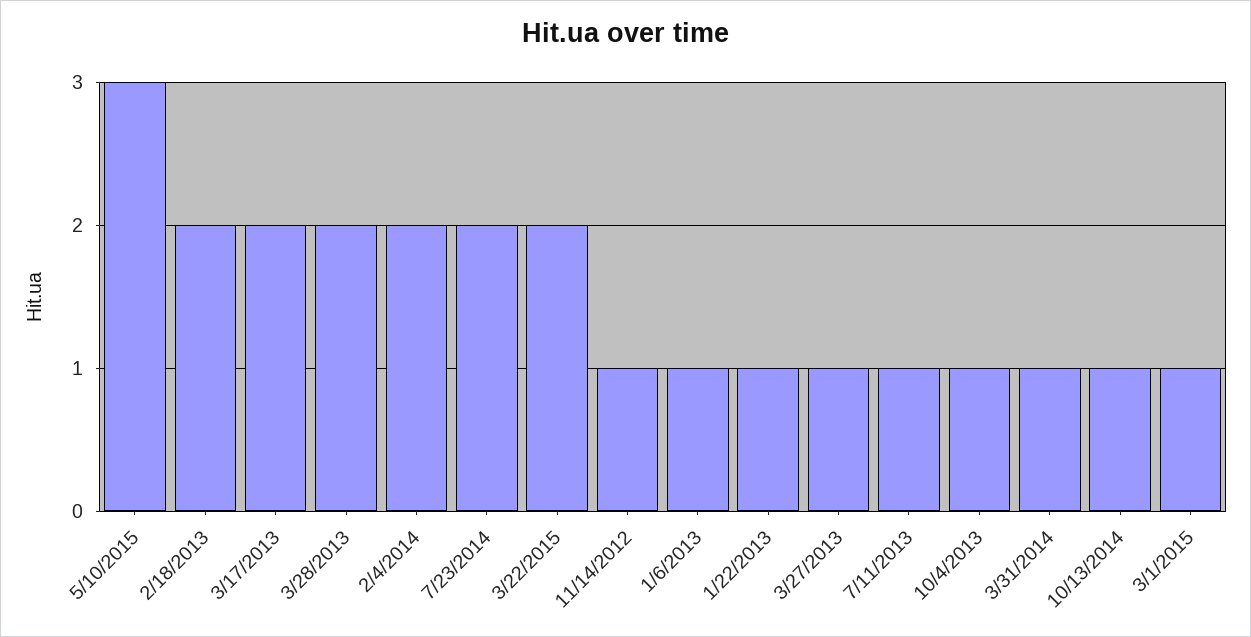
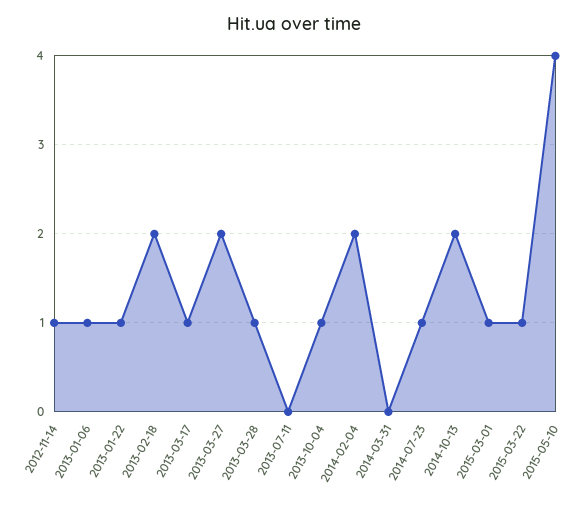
  {
-   "5/10/2015": 3,
+   "5/10/2015": 4,
    "2/18/2013": 2,
-   "3/17/2013": 2,
+   "3/17/2013": 1,
-   "3/28/2013": 2,
+   "3/28/2013": 1,
    "2/4/2014": 2,
-   "7/23/2014": 2,
+   "7/23/2014": 1,
-   "3/22/2015": 2,
+   "3/22/2015": 1,
    "11/14/2012": 1,
    "1/6/2013": 1,
    "1/22/2013": 1,
-   "3/27/2013": 1,
+   "3/27/2013": 2,
-   "7/11/2013": 1,
+   "7/11/2013": 0,
    "10/4/2013": 1,
-   "3/31/2014": 1,
+   "3/31/2014": 0,
-   "10/13/2014": 1,
+   "10/13/2014": 2,
    "3/1/2015": 1
  }

